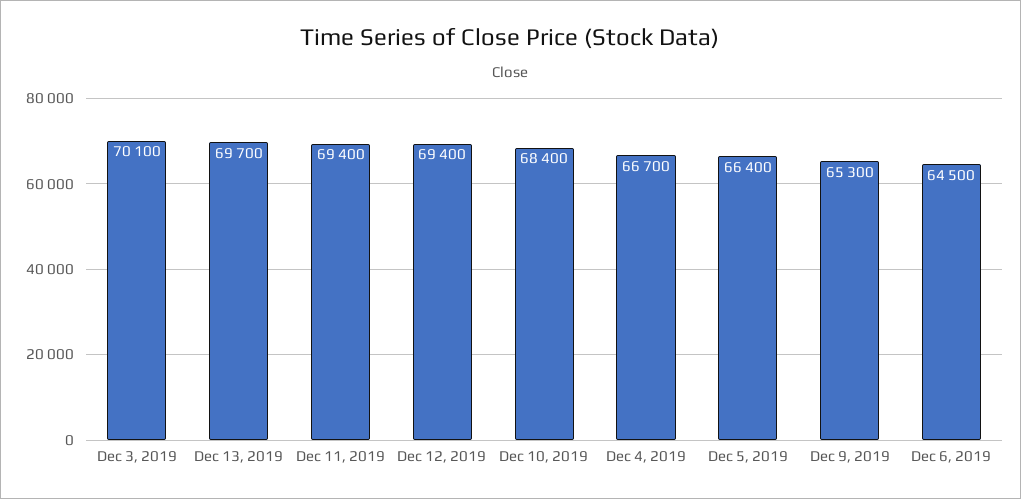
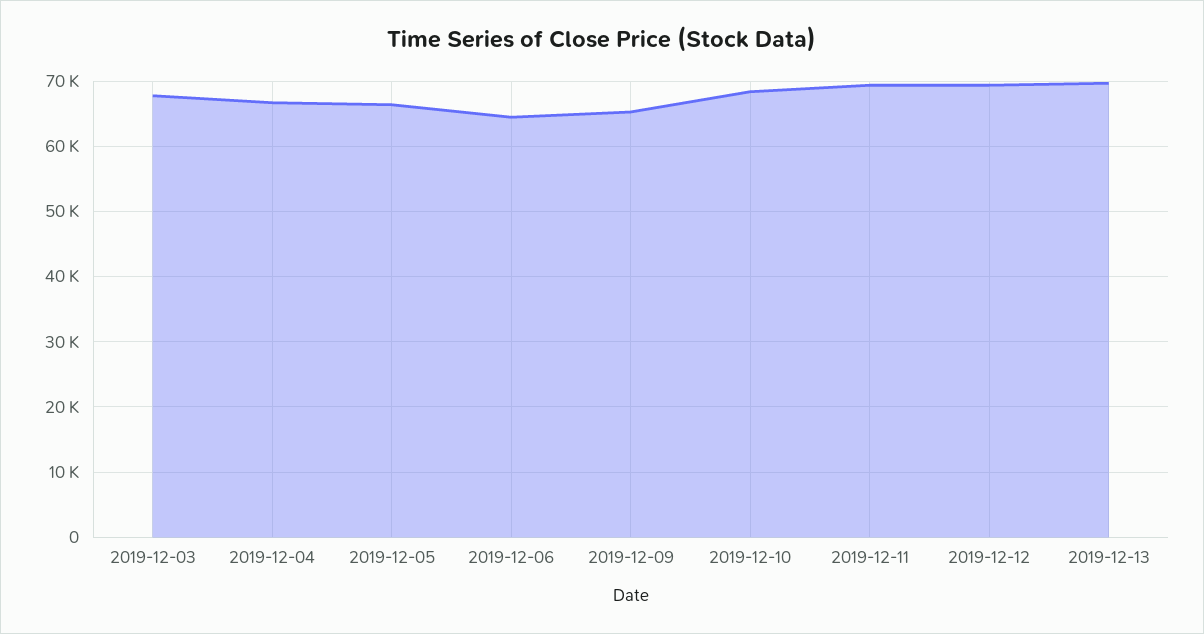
  {
-   "Dec 3, 2019": 70100,
+   "Dec 3, 2019": 68000,
    "Dec 13, 2019": 69700,
    "Dec 11, 2019": 69400,
    "Dec 12, 2019": 69400,
    "Dec 10, 2019": 68400,
    "Dec 4, 2019": 66700,
    "Dec 5, 2019": 66400,
    "Dec 9, 2019": 65300,
    "Dec 6, 2019": 64500
  }

